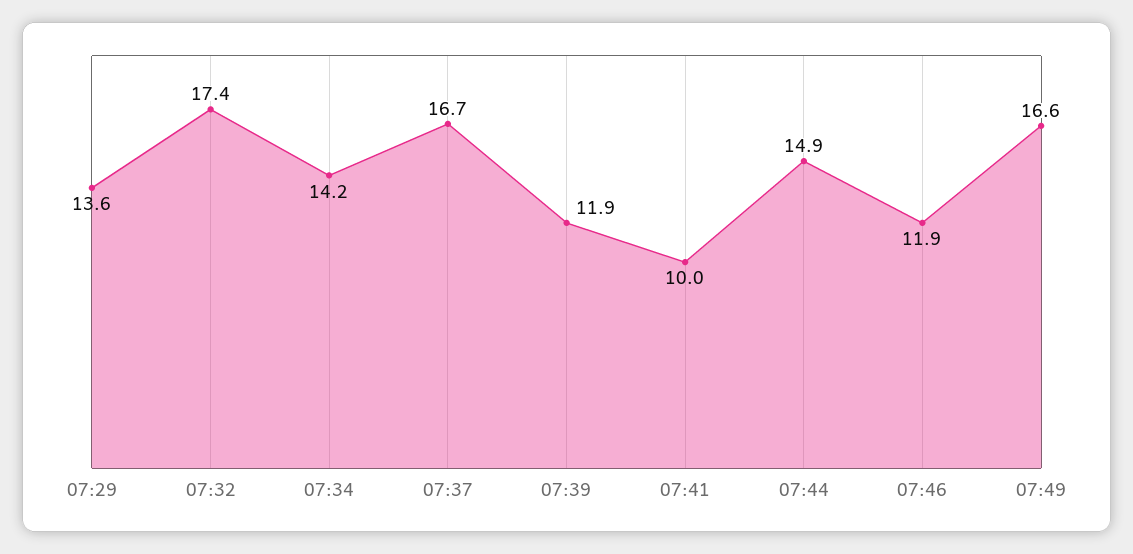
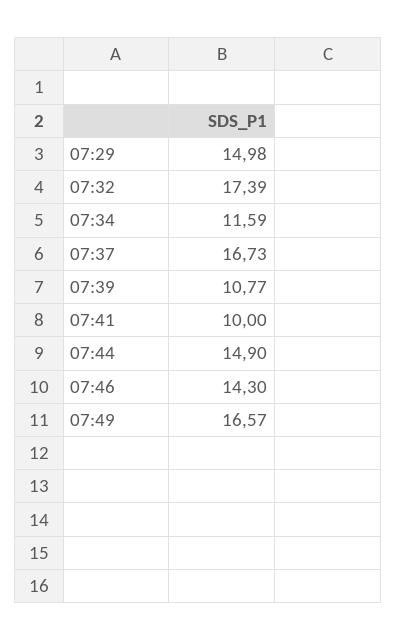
  {
-   "07:29": 13.6,
+   "07:29": 14.98,
    "07:32": 17.39,
-   "07:34": 14.2,
+   "07:34": 11.59,
    "07:37": 16.73,
-   "07:39": 11.9,
+   "07:39": 10.77,
    "07:41": 10,
    "07:44": 14.9,
-   "07:46": 11.9,
+   "07:46": 14.3,
    "07:49": 16.57
  }

